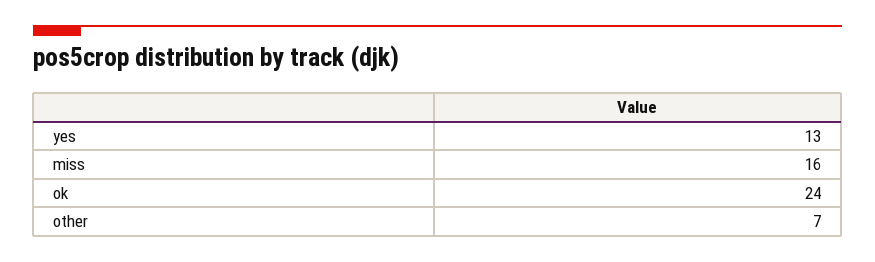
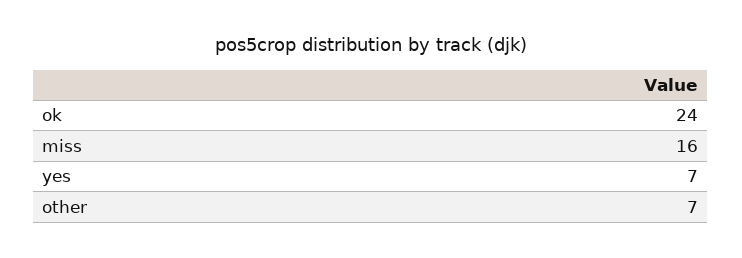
  {
-   "yes": 13,
+   "yes": 7,
    "miss": 16,
    "ok": 24,
    "other": 7
  }

